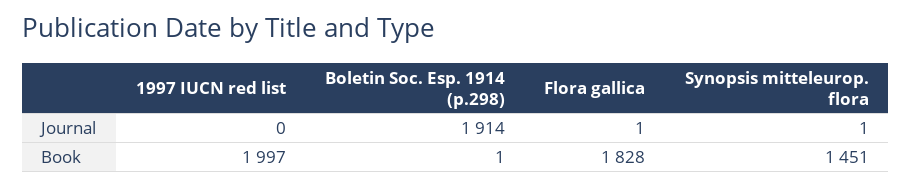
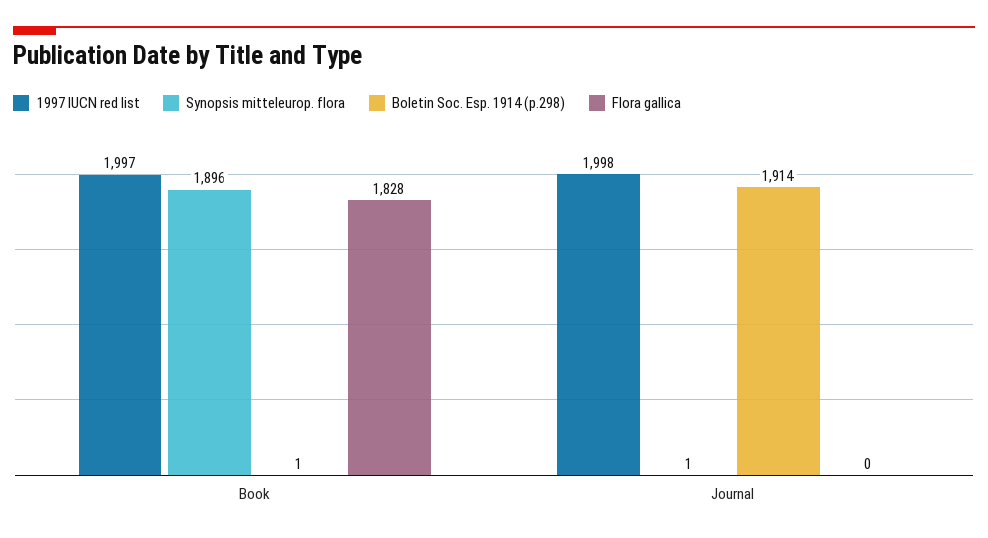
  {
    "1997 IUCN red list": {
-     "Journal": 0,
+     "Journal": 1998,
      "Book": 1997
    },
    "Boletin Soc. Esp. 1914 (p.298)": {
      "Journal": 1914,
      "Book": 1
    },
    "Flora gallica": {
-     "Journal": 1,
+     "Journal": 0,
      "Book": 1828
    },
    "Synopsis mitteleurop. flora": {
      "Journal": 1,
-     "Book": 1451
+     "Book": 1896
    }
  }

